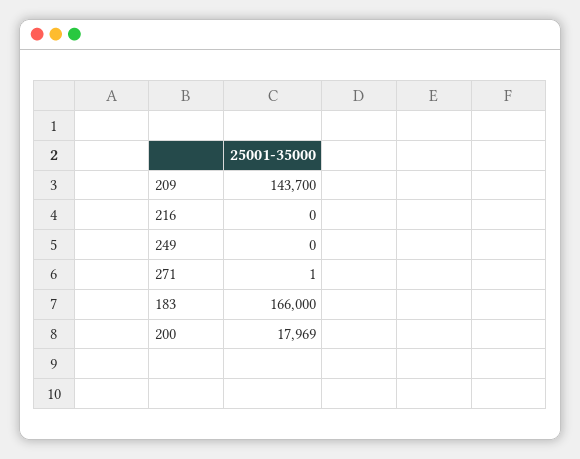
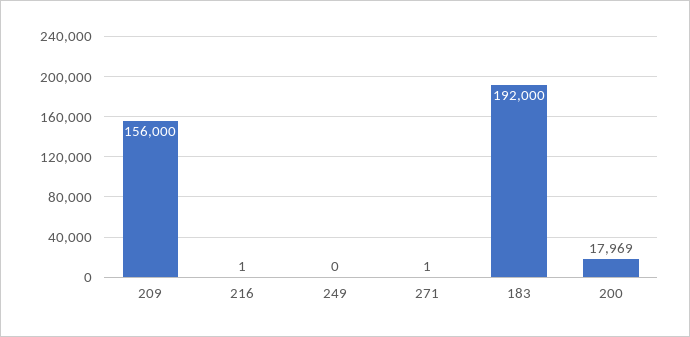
  {
-   "209": 143700,
+   "209": 156000,
-   "216": 0,
+   "216": 1,
    "249": 0,
    "271": 1,
-   "183": 166000,
+   "183": 192000,
    "200": 17969
  }

